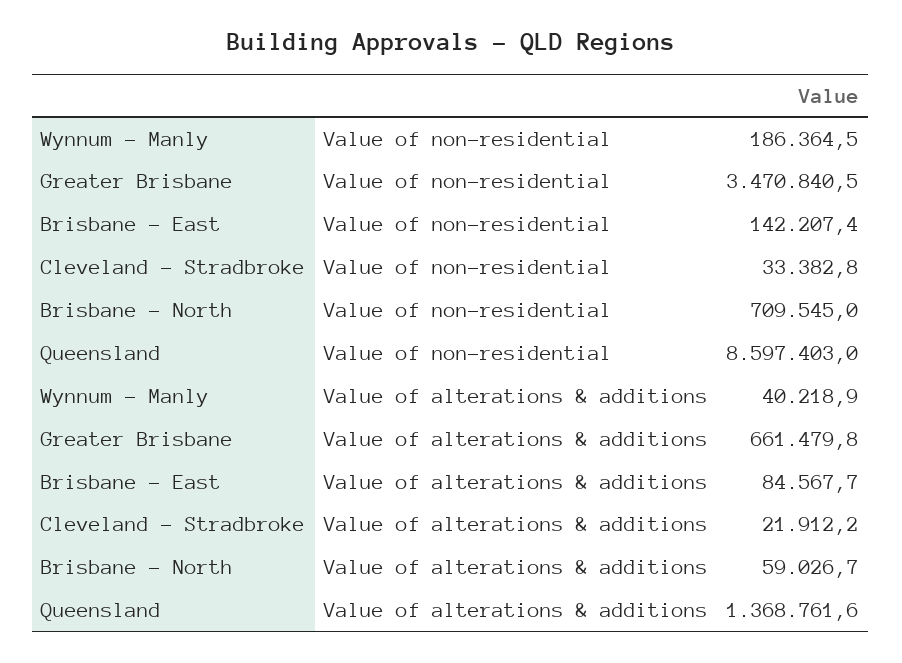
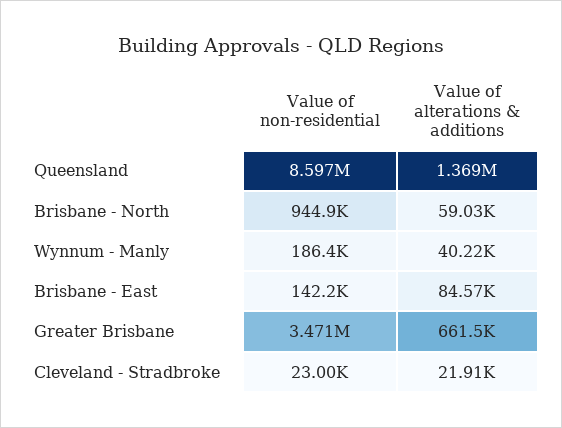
  {
    "Wynnum - Manly": {
      "Value of non-residential": 186364.5,
      "Value of alterations & additions": 40218.9
    },
    "Greater Brisbane": {
      "Value of non-residential": 3470840.5,
      "Value of alterations & additions": 661479.8
    },
    "Brisbane - East": {
      "Value of non-residential": 142207.4,
      "Value of alterations & additions": 84567.7
    },
    "Cleveland - Stradbroke": {
-     "Value of non-residential": 33382.8,
+     "Value of non-residential": 23000,
      "Value of alterations & additions": 21912.2
    },
    "Brisbane - North": {
-     "Value of non-residential": 709545,
+     "Value of non-residential": 944900,
      "Value of alterations & additions": 59026.7
    },
    "Queensland": {
      "Value of non-residential": 8597403,
      "Value of alterations & additions": 1368761.6
    }
  }

